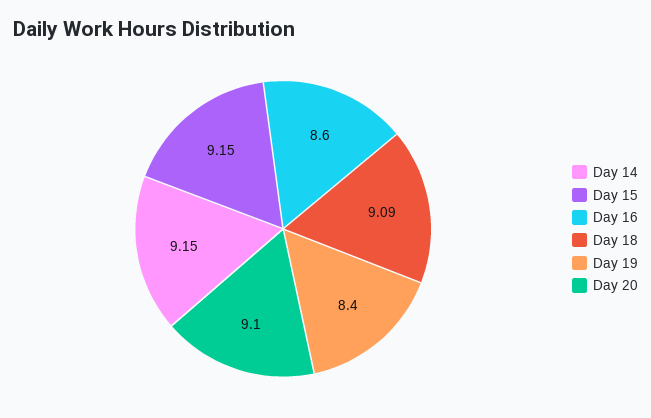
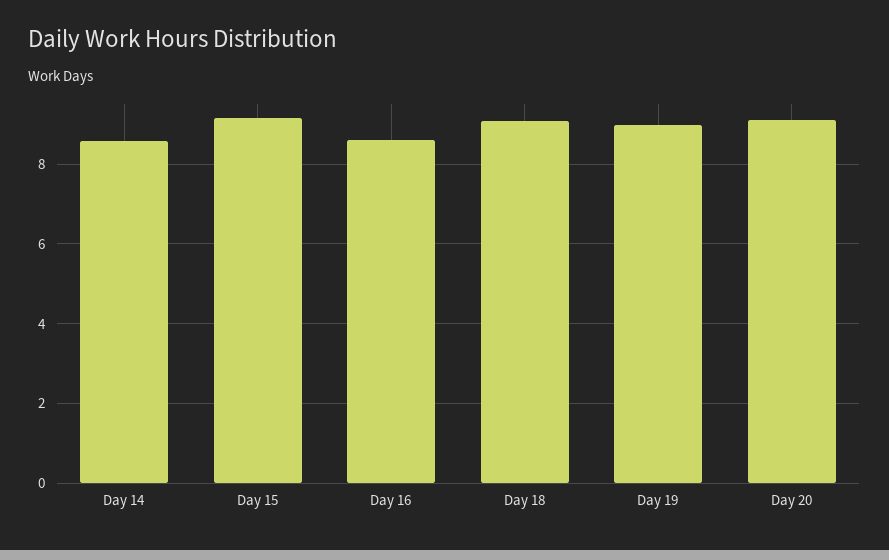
  {
-   "Day 14": 9.15,
+   "Day 14": 8.6,
    "Day 15": 9.15,
    "Day 16": 8.6,
    "Day 18": 9.09,
-   "Day 19": 8.4,
+   "Day 19": 9,
    "Day 20": 9.1
  }

